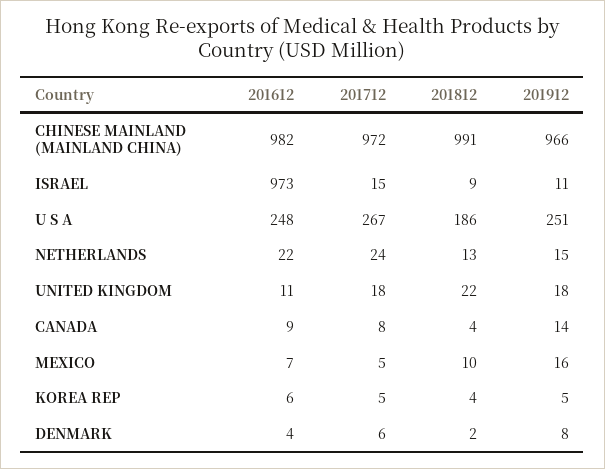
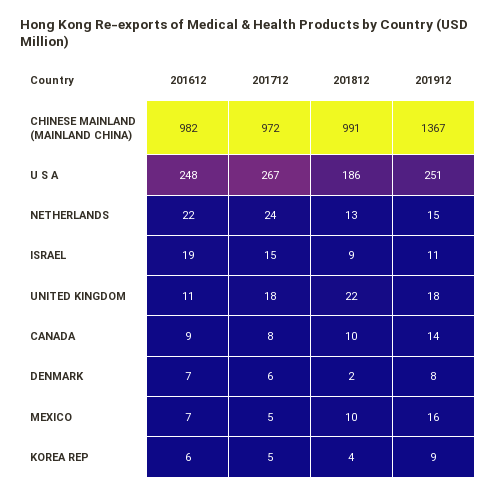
  {
    "201612": {
      "CHINESE MAINLAND (MAINLAND CHINA)": 982,
-     "ISRAEL": 973,
+     "ISRAEL": 19,
      "U S A": 248,
      "NETHERLANDS": 22,
      "UNITED KINGDOM": 11,
      "CANADA": 9,
      "MEXICO": 7,
      "KOREA REP": 6,
-     "DENMARK": 4
+     "DENMARK": 7
    },
    "201712": {
      "CHINESE MAINLAND (MAINLAND CHINA)": 972,
      "ISRAEL": 15,
      "U S A": 267,
      "NETHERLANDS": 24,
      "UNITED KINGDOM": 18,
      "CANADA": 8,
      "MEXICO": 5,
      "KOREA REP": 5,
      "DENMARK": 6
    },
    "201812": {
      "CHINESE MAINLAND (MAINLAND CHINA)": 991,
      "ISRAEL": 9,
      "U S A": 186,
      "NETHERLANDS": 13,
      "UNITED KINGDOM": 22,
-     "CANADA": 4,
+     "CANADA": 10,
      "MEXICO": 10,
      "KOREA REP": 4,
      "DENMARK": 2
    },
    "201912": {
-     "CHINESE MAINLAND (MAINLAND CHINA)": 966,
+     "CHINESE MAINLAND (MAINLAND CHINA)": 1367,
      "ISRAEL": 11,
      "U S A": 251,
      "NETHERLANDS": 15,
      "UNITED KINGDOM": 18,
      "CANADA": 14,
      "MEXICO": 16,
-     "KOREA REP": 5,
+     "KOREA REP": 9,
      "DENMARK": 8
    }
  }

